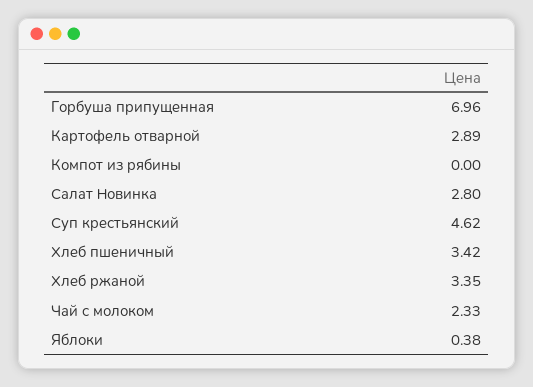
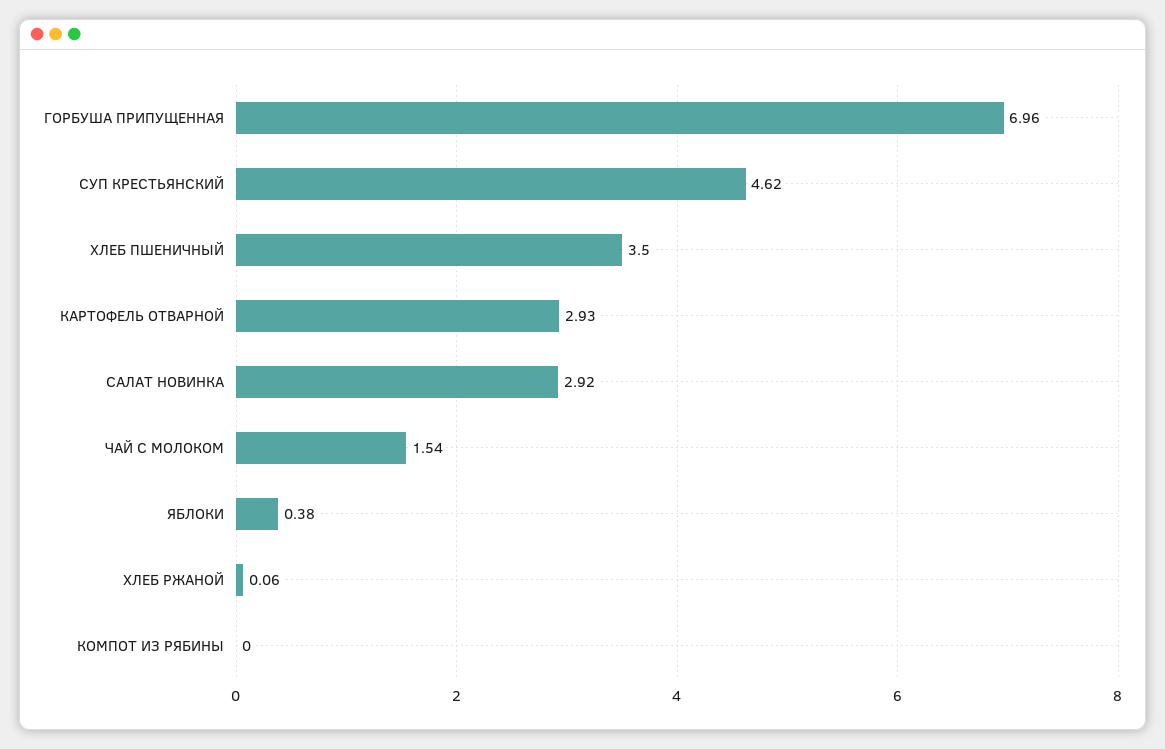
  {
    "Горбуша припущенная": 6.96,
-   "Картофель отварной": 2.89,
+   "Картофель отварной": 2.93,
    "Компот из рябины": 0,
-   "Салат Новинка": 2.8,
+   "Салат Новинка": 2.92,
    "Суп крестьянский": 4.62,
-   "Хлеб пшеничный": 3.42,
+   "Хлеб пшеничный": 3.5,
-   "Хлеб ржаной": 3.35,
+   "Хлеб ржаной": 0.06,
-   "Чай с молоком": 2.33,
+   "Чай с молоком": 1.54,
    "Яблоки": 0.38
  }

